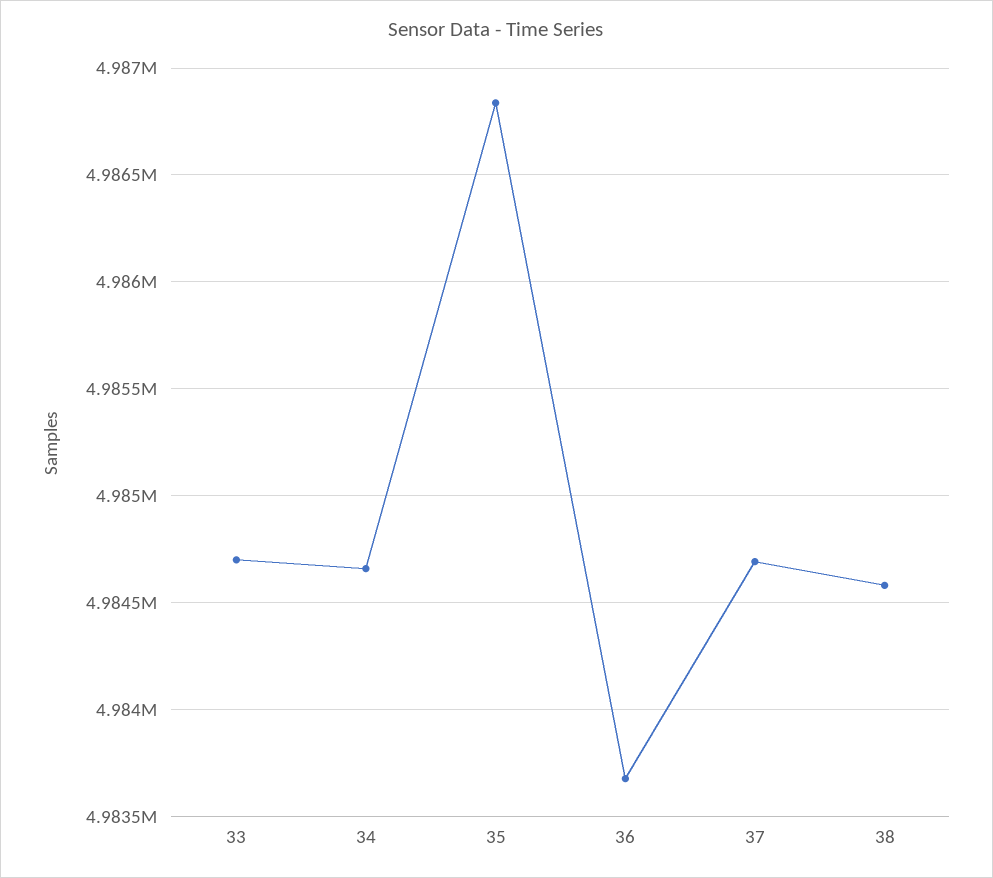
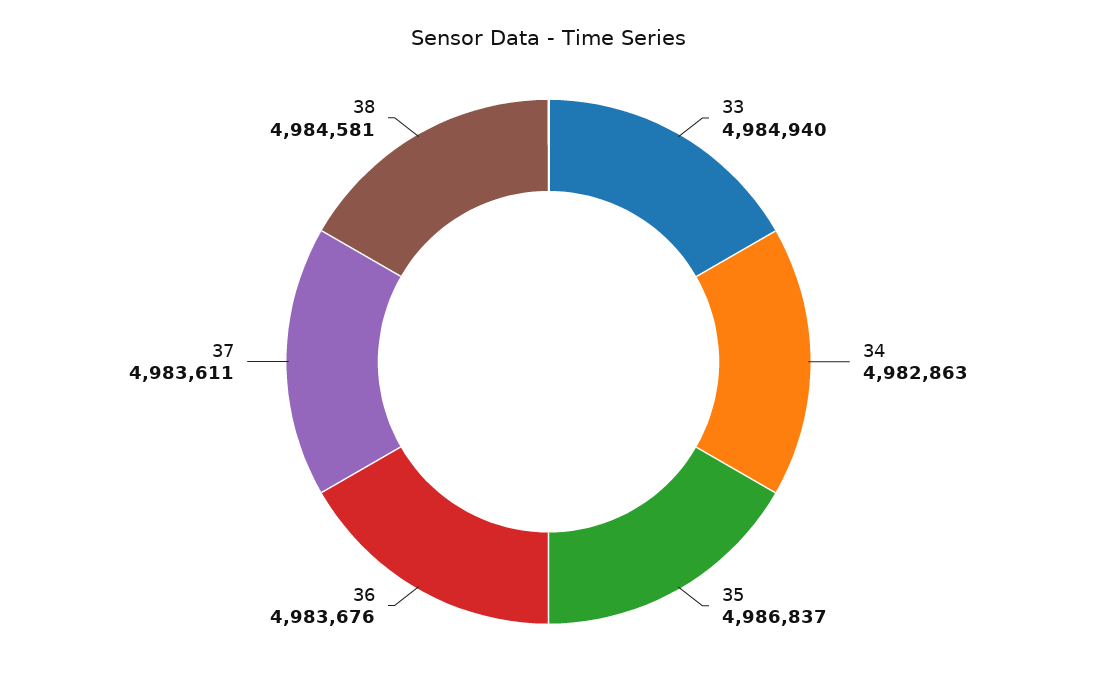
  {
-   "33": 4984700,
+   "33": 4984940,
-   "34": 4984650,
+   "34": 4982863,
    "35": 4986837,
    "36": 4983676,
-   "37": 4984700,
+   "37": 4983611,
    "38": 4984581
  }

